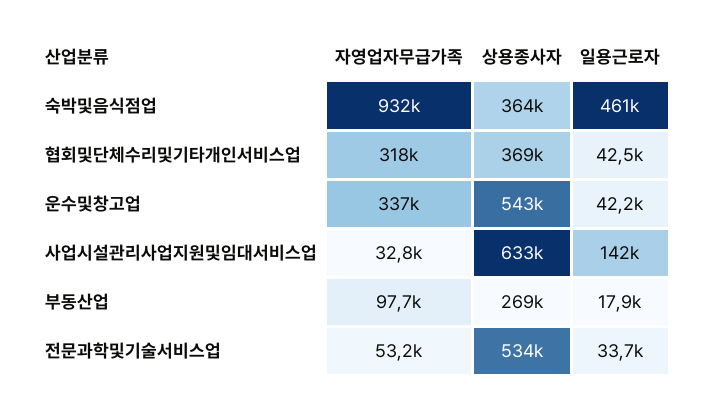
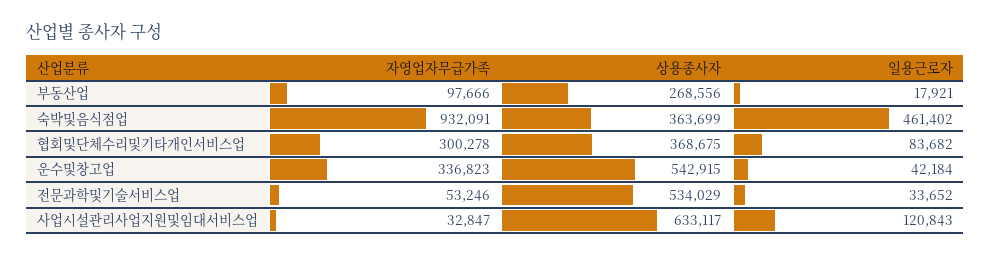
  {
    "자영업자무급가족": {
      "숙박및음식점업": 932091,
-     "협회및단체수리및기타개인서비스업": 318000,
+     "협회및단체수리및기타개인서비스업": 300278,
      "운수및창고업": 336823,
      "사업시설관리사업지원및임대서비스업": 32847,
      "부동산업": 97666,
      "전문과학및기술서비스업": 53246
    },
    "상용종사자": {
      "숙박및음식점업": 363699,
      "협회및단체수리및기타개인서비스업": 368675,
      "운수및창고업": 542915,
      "사업시설관리사업지원및임대서비스업": 633117,
      "부동산업": 268556,
      "전문과학및기술서비스업": 534029
    },
    "일용근로자": {
      "숙박및음식점업": 461402,
-     "협회및단체수리및기타개인서비스업": 42500,
+     "협회및단체수리및기타개인서비스업": 83682,
      "운수및창고업": 42184,
-     "사업시설관리사업지원및임대서비스업": 142000,
+     "사업시설관리사업지원및임대서비스업": 120843,
      "부동산업": 17921,
      "전문과학및기술서비스업": 33652
    }
  }

